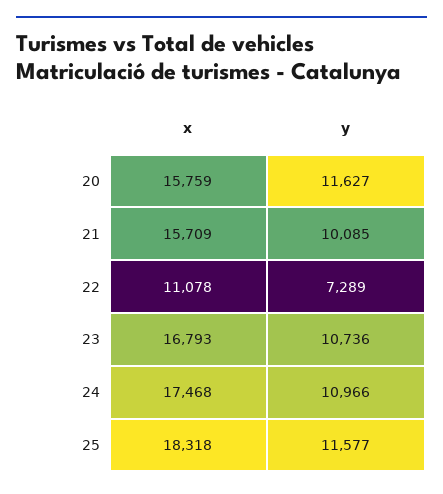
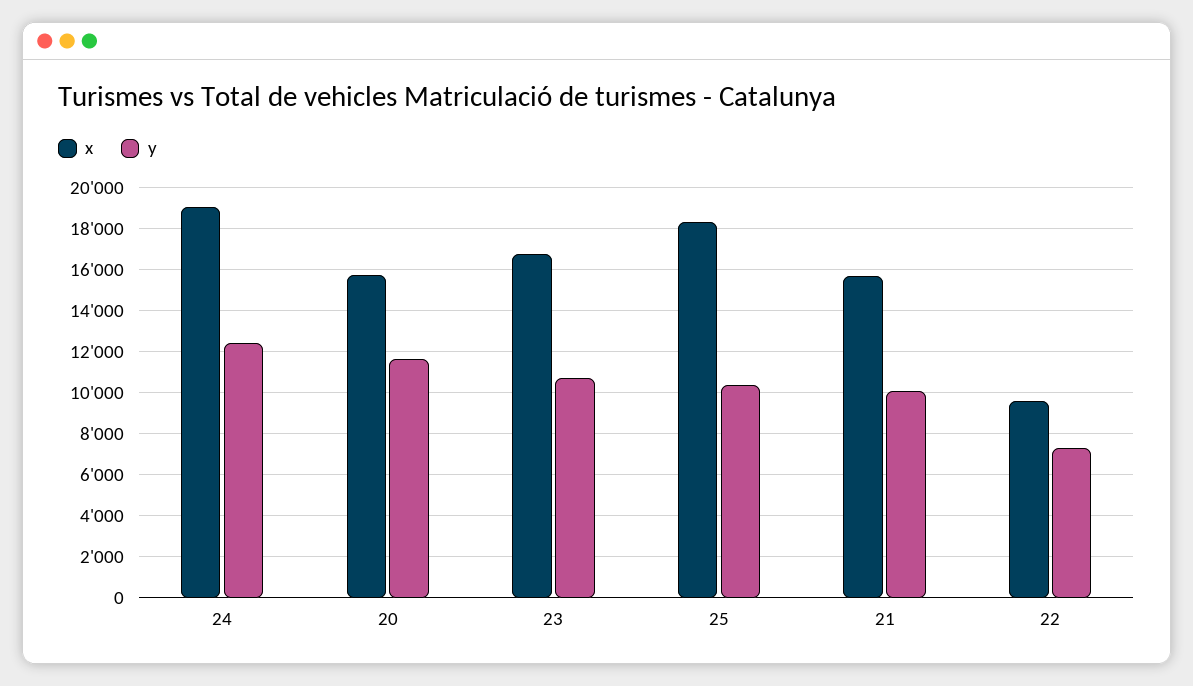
  {
    "x": {
      "20": 15759,
      "21": 15709,
-     "22": 11078,
+     "22": 9500,
      "23": 16793,
-     "24": 17468,
+     "24": 19000,
      "25": 18318
    },
    "y": {
      "20": 11627,
      "21": 10085,
      "22": 7289,
      "23": 10736,
-     "24": 10966,
+     "24": 12500,
-     "25": 11577
+     "25": 10500
    }
  }

